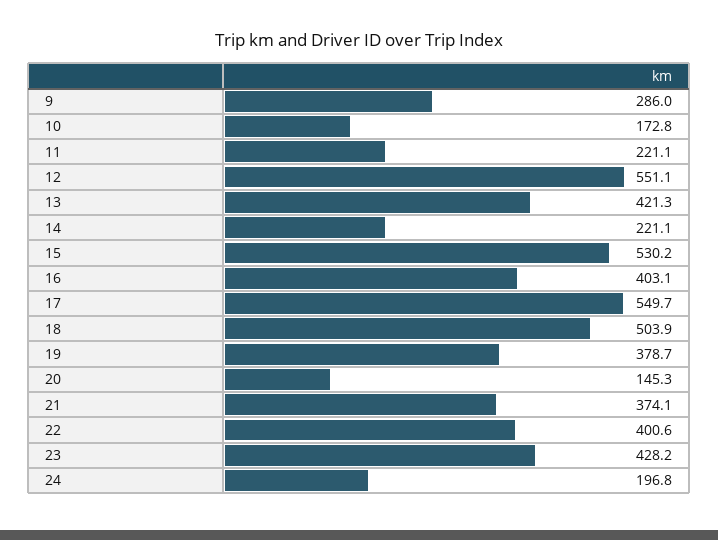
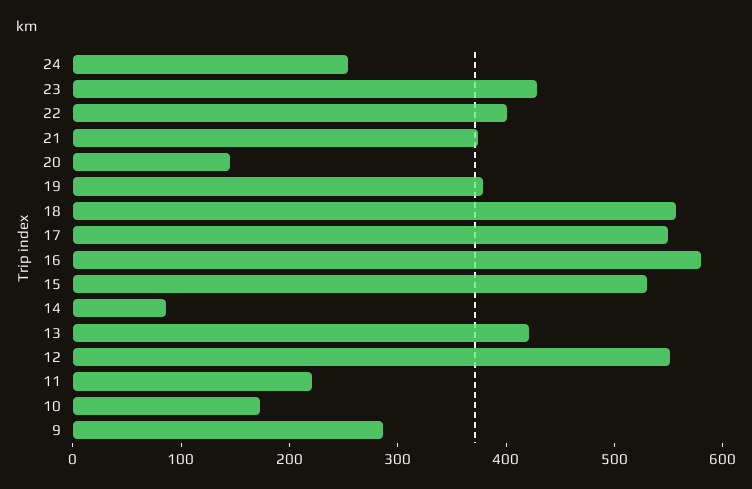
  {
    "9": 286,
    "10": 172.8,
    "11": 221.1,
    "12": 551.1,
    "13": 421.3,
-   "14": 221.1,
+   "14": 80,
    "15": 530.2,
-   "16": 403.1,
+   "16": 580,
    "17": 549.7,
-   "18": 503.9,
+   "18": 560,
    "19": 378.7,
    "20": 145.3,
    "21": 374.1,
    "22": 400.6,
    "23": 428.2,
-   "24": 196.8
+   "24": 260
  }

